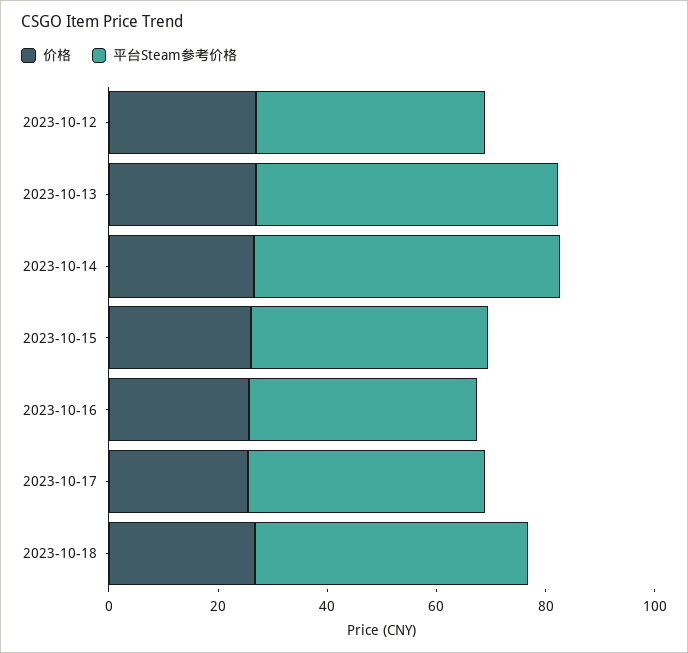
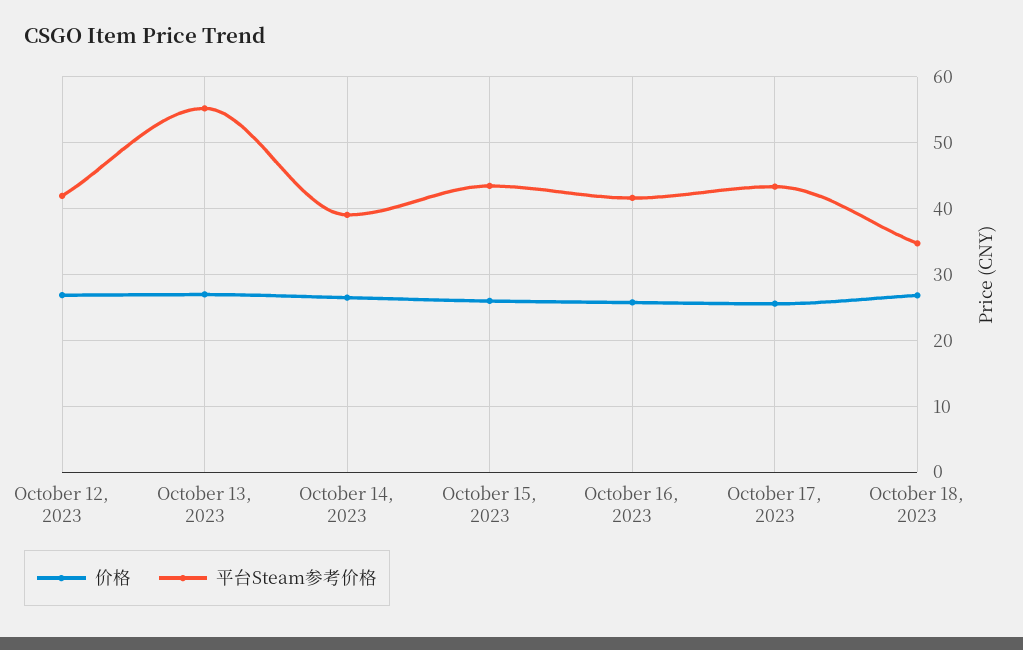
  {
    "价格": {
      "2023-10-12": 27,
      "2023-10-13": 27,
      "2023-10-14": 27,
      "2023-10-15": 26,
      "2023-10-16": 26,
      "2023-10-17": 26,
      "2023-10-18": 27
    },
    "平台Steam参考价格": {
      "2023-10-12": 42,
      "2023-10-13": 55,
-     "2023-10-14": 55,
+     "2023-10-14": 39,
      "2023-10-15": 43,
      "2023-10-16": 42,
      "2023-10-17": 43,
-     "2023-10-18": 50
+     "2023-10-18": 35
    }
  }

